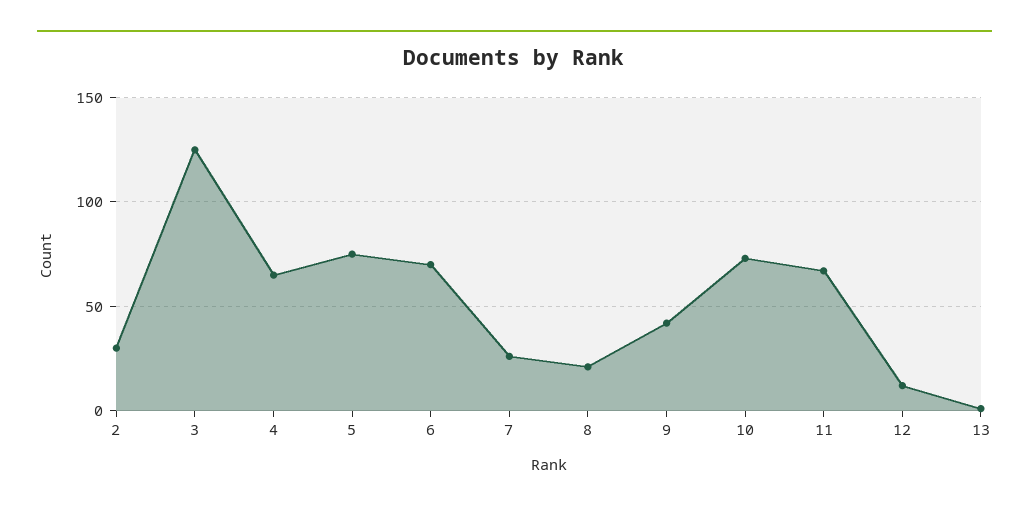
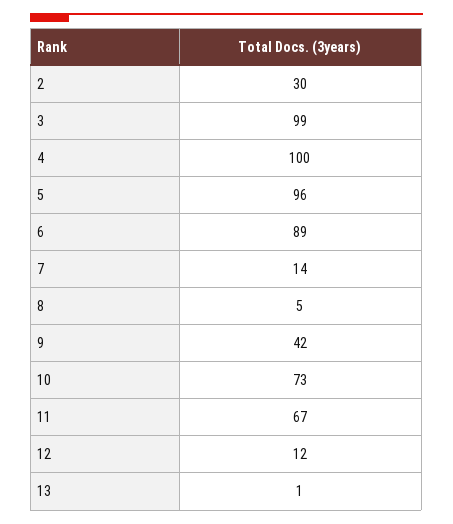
  {
    "2": 30,
-   "3": 125,
+   "3": 99,
-   "4": 65,
+   "4": 100,
-   "5": 75,
+   "5": 96,
-   "6": 70,
+   "6": 89,
-   "7": 25,
+   "7": 14,
-   "8": 20,
+   "8": 5,
    "9": 42,
    "10": 73,
    "11": 67,
    "12": 12,
    "13": 1
  }

